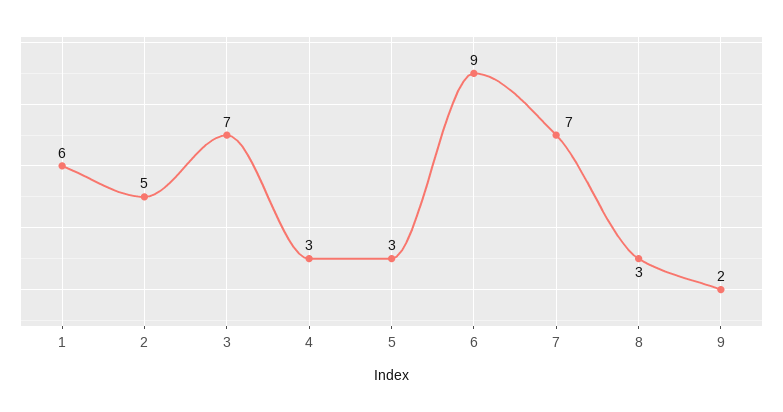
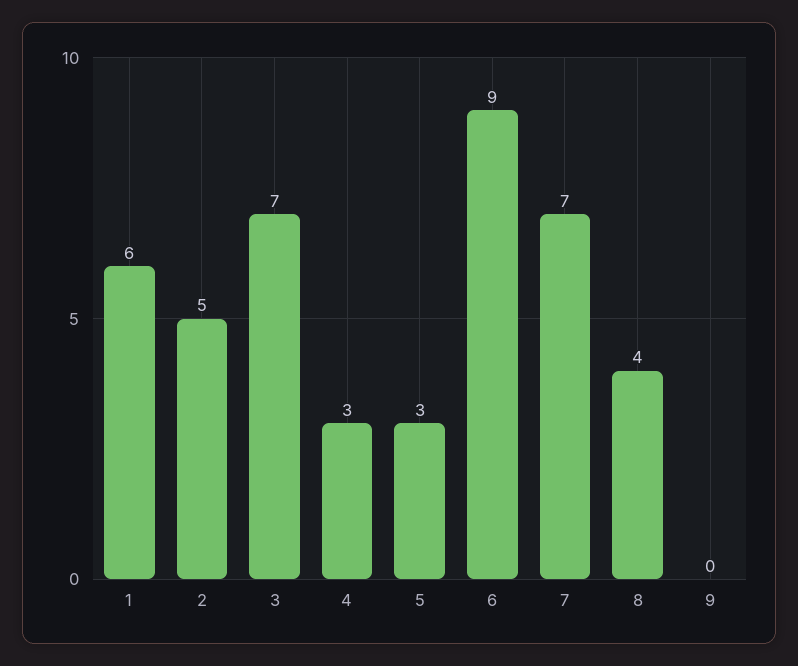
  {
    "1": 6,
    "2": 5,
    "3": 7,
    "4": 3,
    "5": 3,
    "6": 9,
    "7": 7,
-   "8": 3,
+   "8": 4,
-   "9": 2
+   "9": 0
  }

